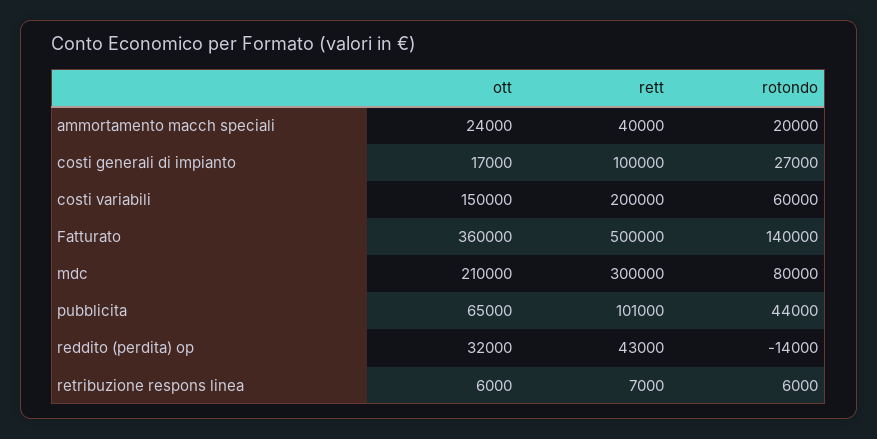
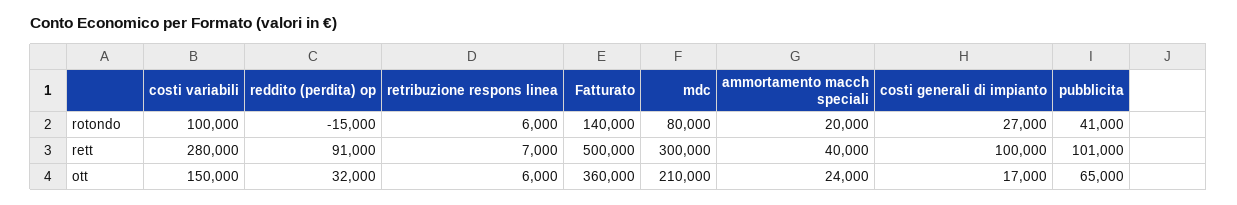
  {
    "ott": {
      "ammortamento macch speciali": 24000,
      "costi generali di impianto": 17000,
      "costi variabili": 150000,
      "Fatturato": 360000,
      "mdc": 210000,
      "pubblicita": 65000,
      "reddito (perdita) op": 32000,
      "retribuzione respons linea": 6000
    },
    "rett": {
      "ammortamento macch speciali": 40000,
      "costi generali di impianto": 100000,
-     "costi variabili": 200000,
+     "costi variabili": 280000,
      "Fatturato": 500000,
      "mdc": 300000,
      "pubblicita": 101000,
-     "reddito (perdita) op": 43000,
+     "reddito (perdita) op": 91000,
      "retribuzione respons linea": 7000
    },
    "rotondo": {
      "ammortamento macch speciali": 20000,
      "costi generali di impianto": 27000,
-     "costi variabili": 60000,
+     "costi variabili": 100000,
      "Fatturato": 140000,
      "mdc": 80000,
-     "pubblicita": 44000,
+     "pubblicita": 41000,
-     "reddito (perdita) op": -14000,
+     "reddito (perdita) op": -15000,
      "retribuzione respons linea": 6000
    }
  }

